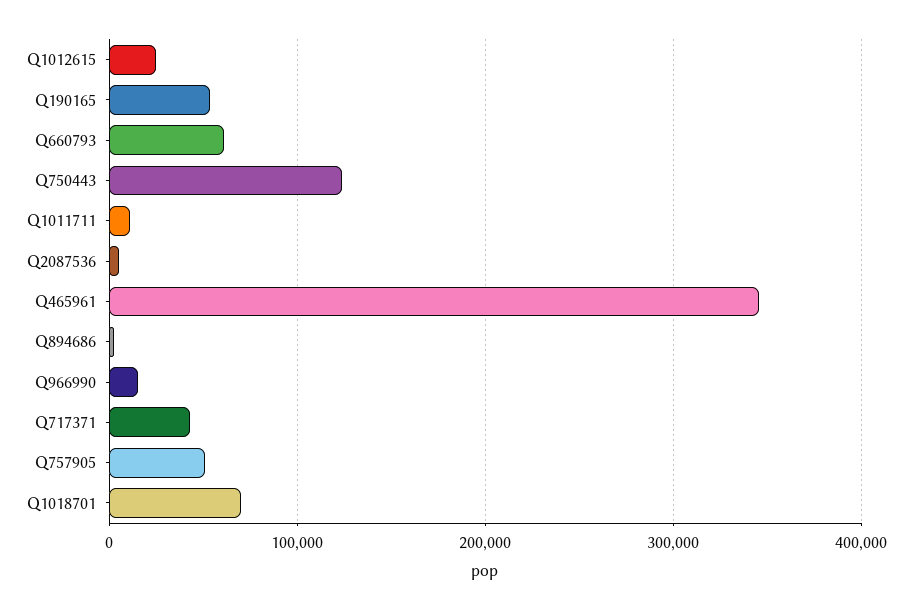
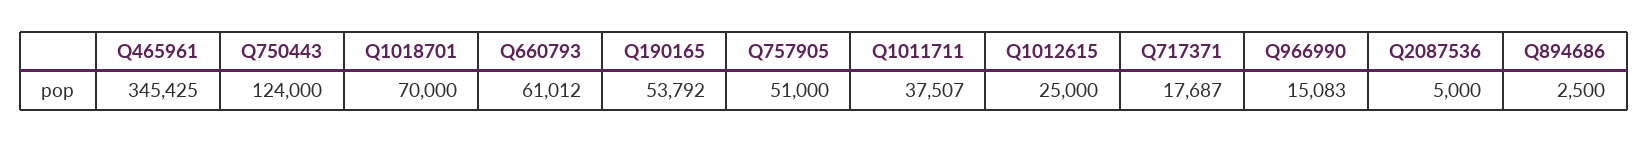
  {
    "Q1012615": 25000,
    "Q190165": 53792,
    "Q660793": 61012,
    "Q750443": 124000,
-   "Q1011711": 10000,
+   "Q1011711": 37507,
    "Q2087536": 5000,
    "Q465961": 345425,
    "Q894686": 2500,
    "Q966990": 15083,
-   "Q717371": 40000,
+   "Q717371": 17687,
    "Q757905": 51000,
    "Q1018701": 70000
  }

